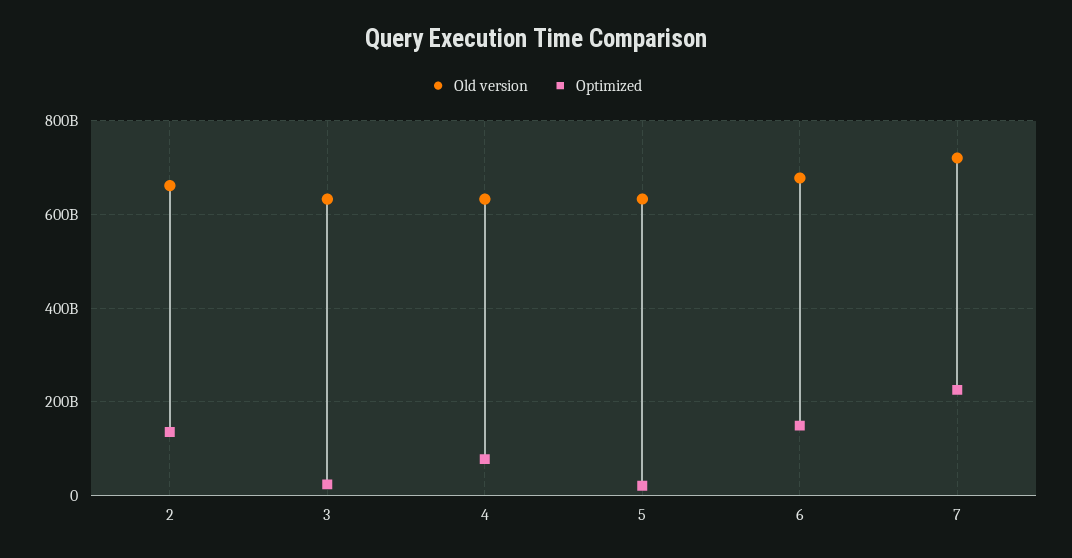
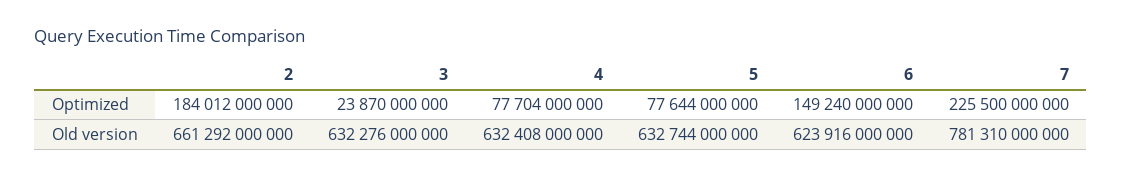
  {
    "Old version": {
      "2": 661292000000,
      "3": 632276000000,
      "4": 632408000000,
      "5": 632744000000,
-     "6": 680000000000,
+     "6": 623916000000,
-     "7": 720000000000
+     "7": 781310000000
    },
    "Optimized": {
-     "2": 140000000000,
+     "2": 184012000000,
      "3": 23870000000,
      "4": 77704000000,
-     "5": 20000000000,
+     "5": 77644000000,
      "6": 149240000000,
      "7": 225500000000
    }
  }

